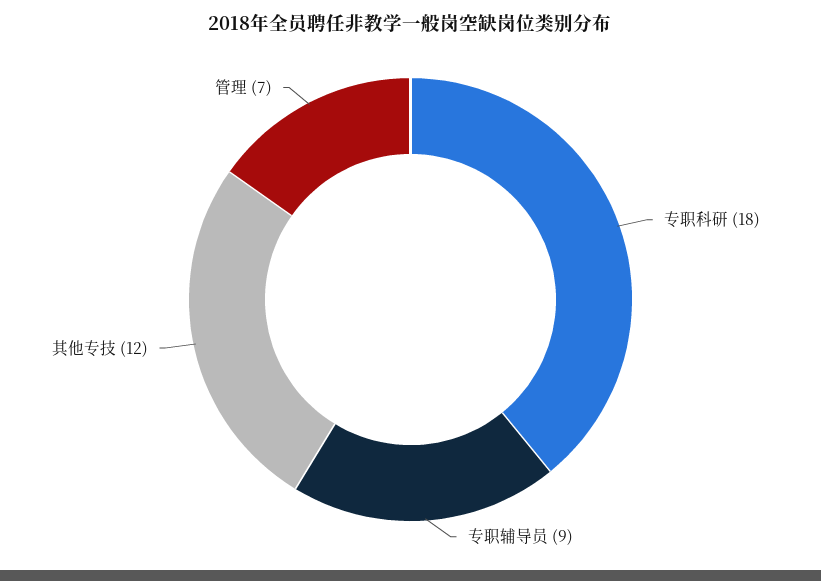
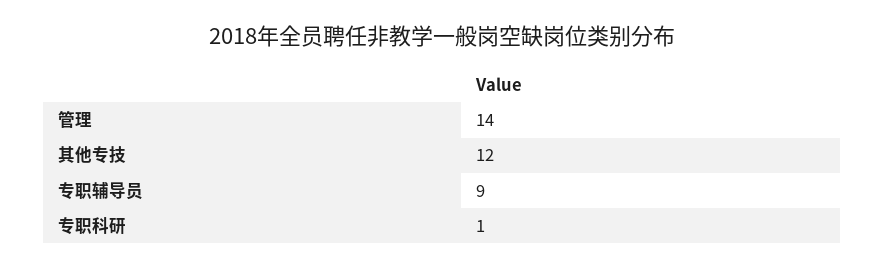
  {
-   "专职科研": 18,
+   "专职科研": 1,
    "专职辅导员": 9,
    "其他专技": 12,
-   "管理": 7
+   "管理": 14
  }

